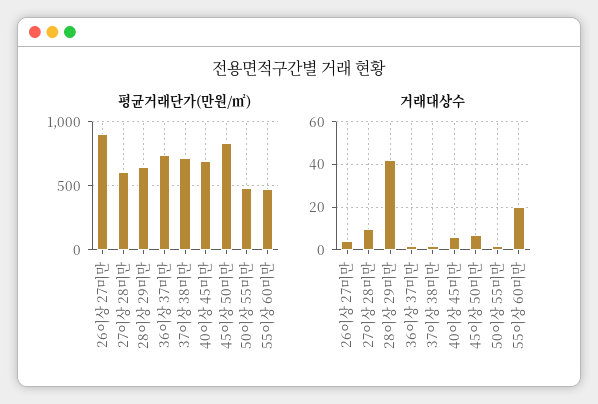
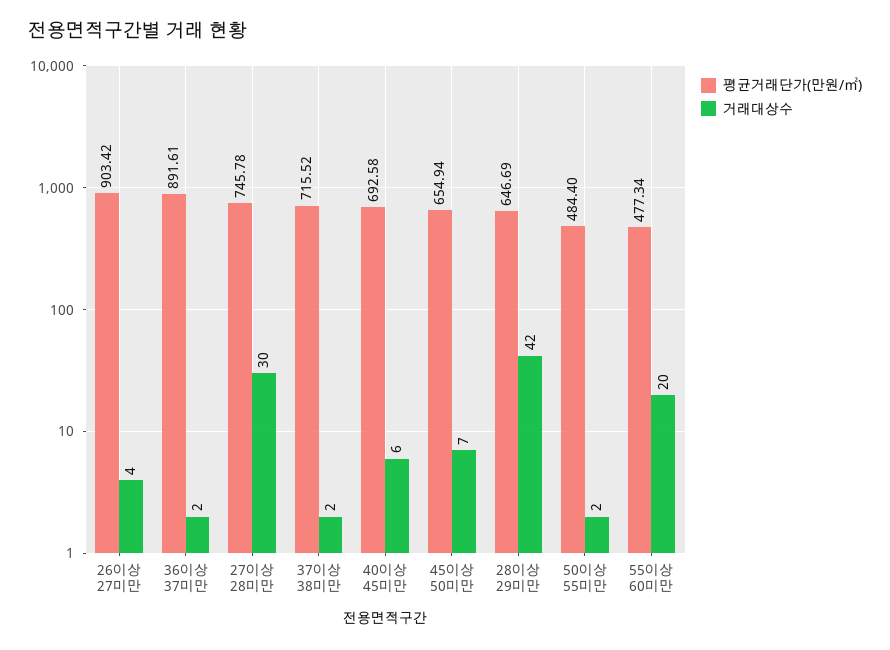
  {
    "평균거래단가(만원/㎡)": {
      "26이상 27미만": 903.42,
-     "27이상 28미만": 600,
+     "27이상 28미만": 745.78,
      "28이상 29미만": 646.69,
-     "36이상 37미만": 750,
+     "36이상 37미만": 891.61,
      "37이상 38미만": 715.52,
      "40이상 45미만": 692.58,
-     "45이상 50미만": 850,
+     "45이상 50미만": 654.94,
      "50이상 55미만": 484.4,
      "55이상 60미만": 477.34
    },
    "거래대상수": {
      "26이상 27미만": 4,
-     "27이상 28미만": 10,
+     "27이상 28미만": 30,
      "28이상 29미만": 42,
      "36이상 37미만": 2,
      "37이상 38미만": 2,
      "40이상 45미만": 6,
      "45이상 50미만": 7,
      "50이상 55미만": 2,
      "55이상 60미만": 20
    }
  }

